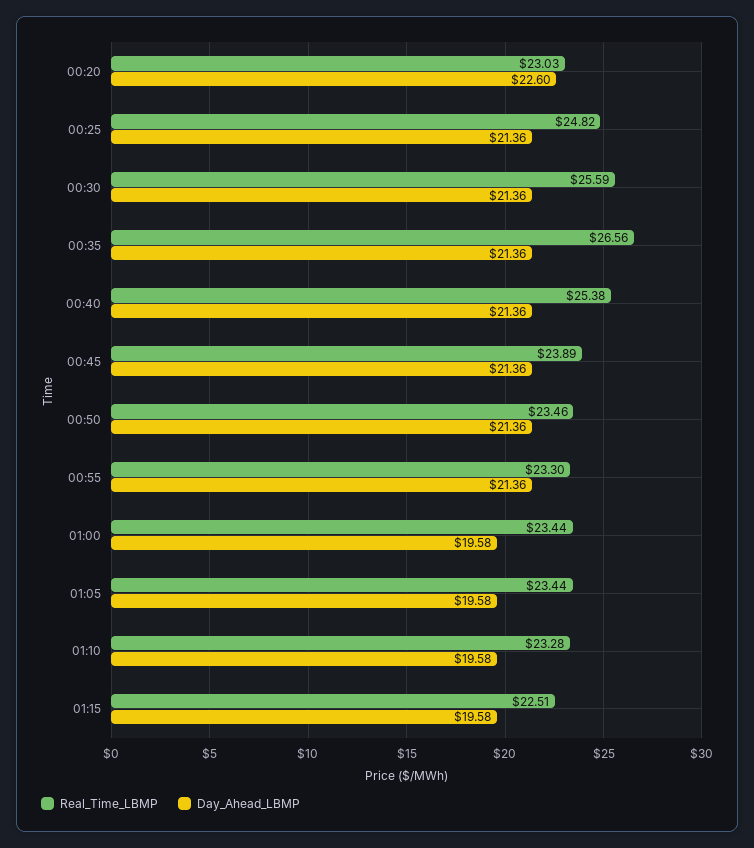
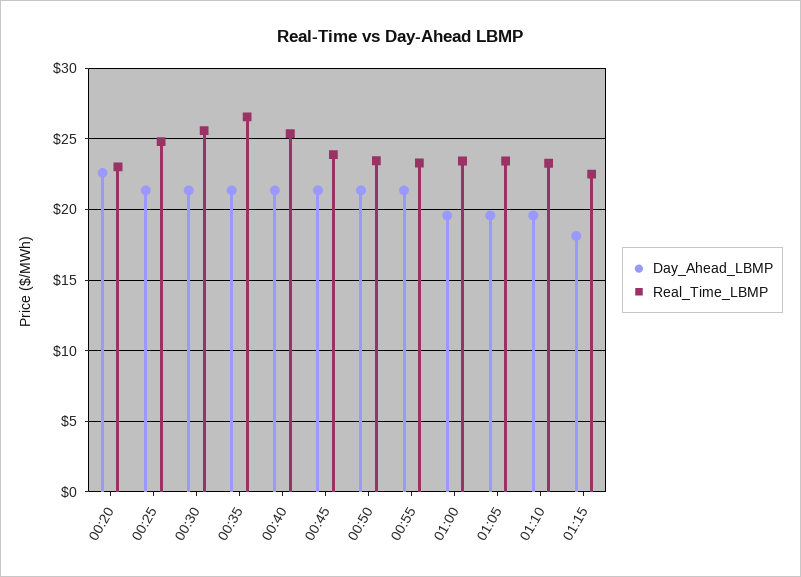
  {
    "Real_Time_LBMP": {
      "00:20": 23.03,
      "00:25": 24.82,
      "00:30": 25.59,
      "00:35": 26.56,
      "00:40": 25.38,
      "00:45": 23.89,
      "00:50": 23.46,
      "00:55": 23.3,
      "01:00": 23.44,
      "01:05": 23.44,
      "01:10": 23.28,
      "01:15": 22.51
    },
    "Day_Ahead_LBMP": {
      "00:20": 22.6,
      "00:25": 21.36,
      "00:30": 21.36,
      "00:35": 21.36,
      "00:40": 21.36,
      "00:45": 21.36,
      "00:50": 21.36,
      "00:55": 21.36,
      "01:00": 19.58,
      "01:05": 19.58,
      "01:10": 19.58,
-     "01:15": 19.58
+     "01:15": 18
    }
  }

